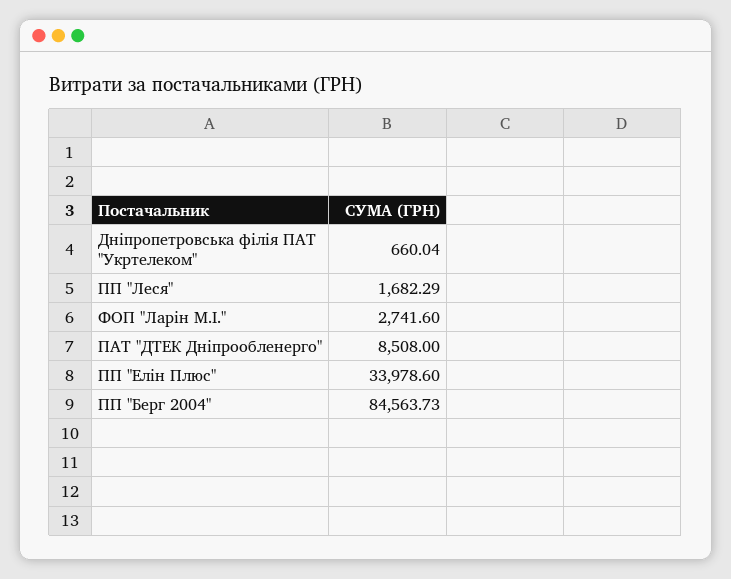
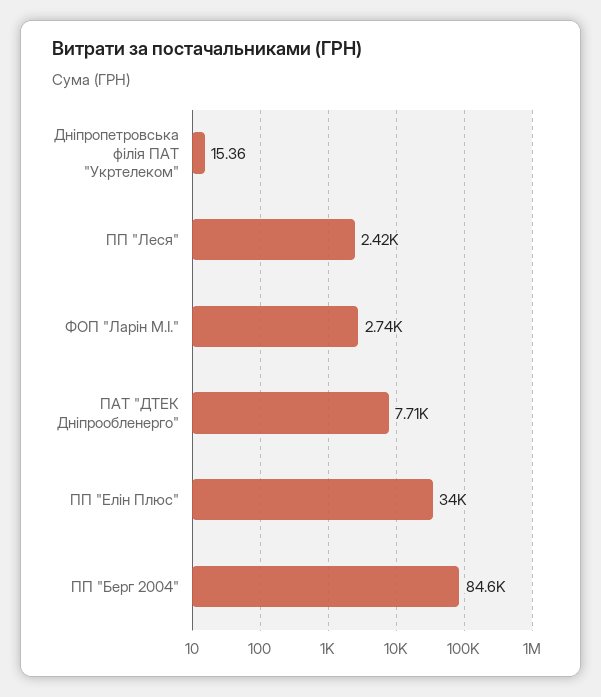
  {
-   "Дніпропетровська філія ПАТ \"Укртелеком\"": 660.04,
+   "Дніпропетровська філія ПАТ \"Укртелеком\"": 15.36,
-   "ПП \"Леся\"": 1682.29,
+   "ПП \"Леся\"": 2420,
    "ФОП \"Ларін М.І.\"": 2741.6,
-   "ПАТ \"ДТЕК Дніпрообленерго\"": 8508,
+   "ПАТ \"ДТЕК Дніпрообленерго\"": 7710,
    "ПП \"Елін Плюс\"": 33978.6,
    "ПП \"Берг 2004\"": 84563.73
  }

